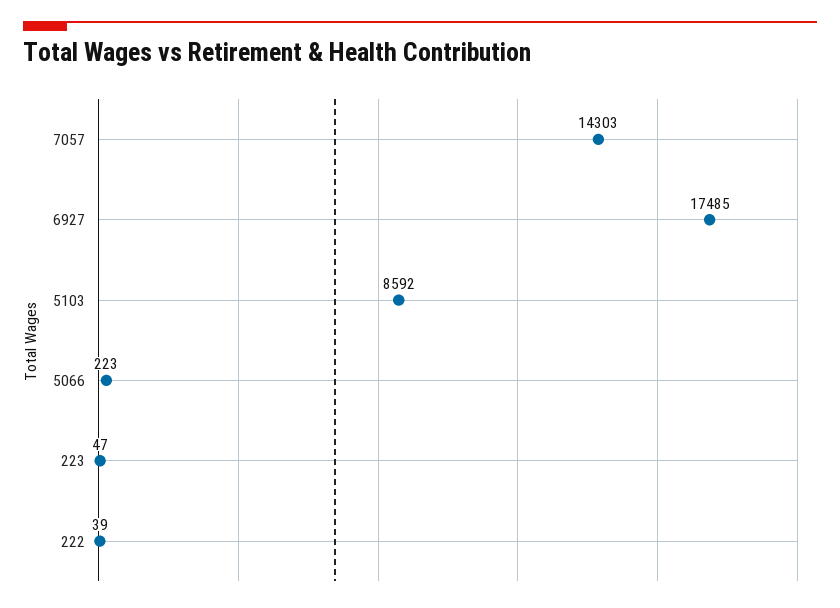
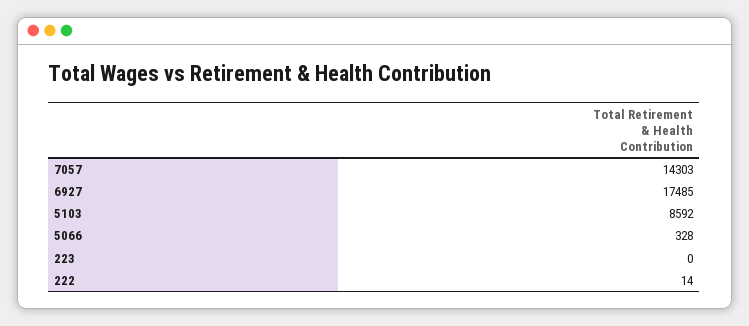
  {
    "7057": 14303,
    "6927": 17485,
    "5103": 8592,
-   "5066": 223,
+   "5066": 328,
-   "223": 47,
+   "223": 0,
-   "222": 39
+   "222": 14
  }

